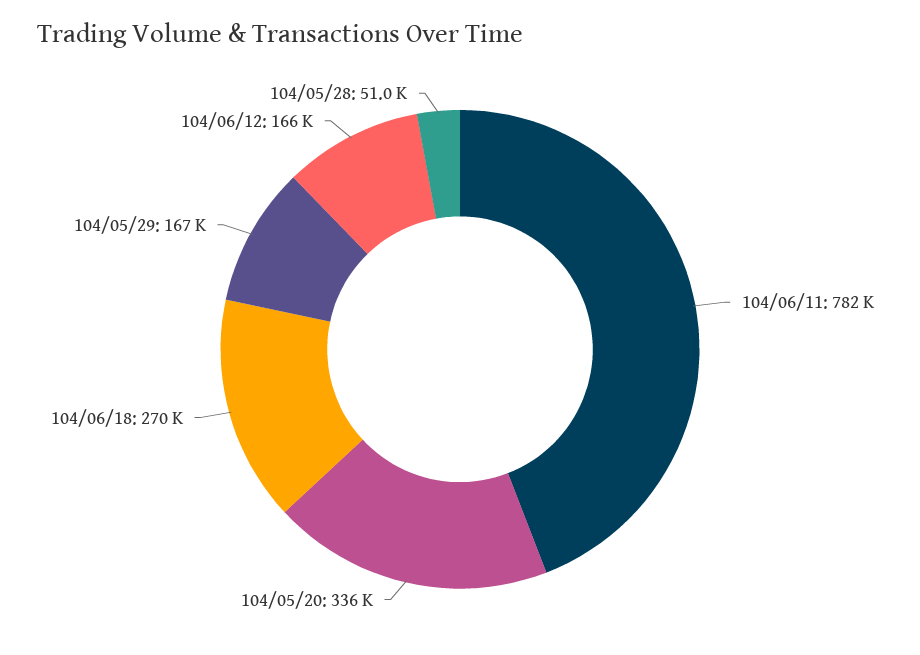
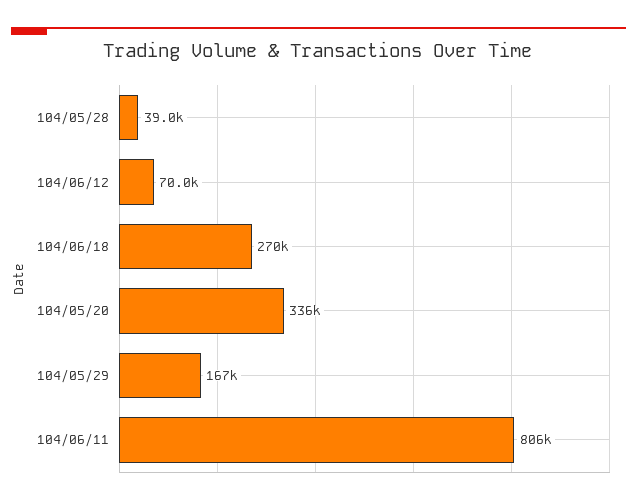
  {
-   "104/06/11": 782000,
+   "104/06/11": 806000,
    "104/05/20": 336000,
    "104/06/18": 270000,
    "104/05/29": 167000,
-   "104/06/12": 166000,
+   "104/06/12": 70000,
-   "104/05/28": 51000
+   "104/05/28": 39000
  }

